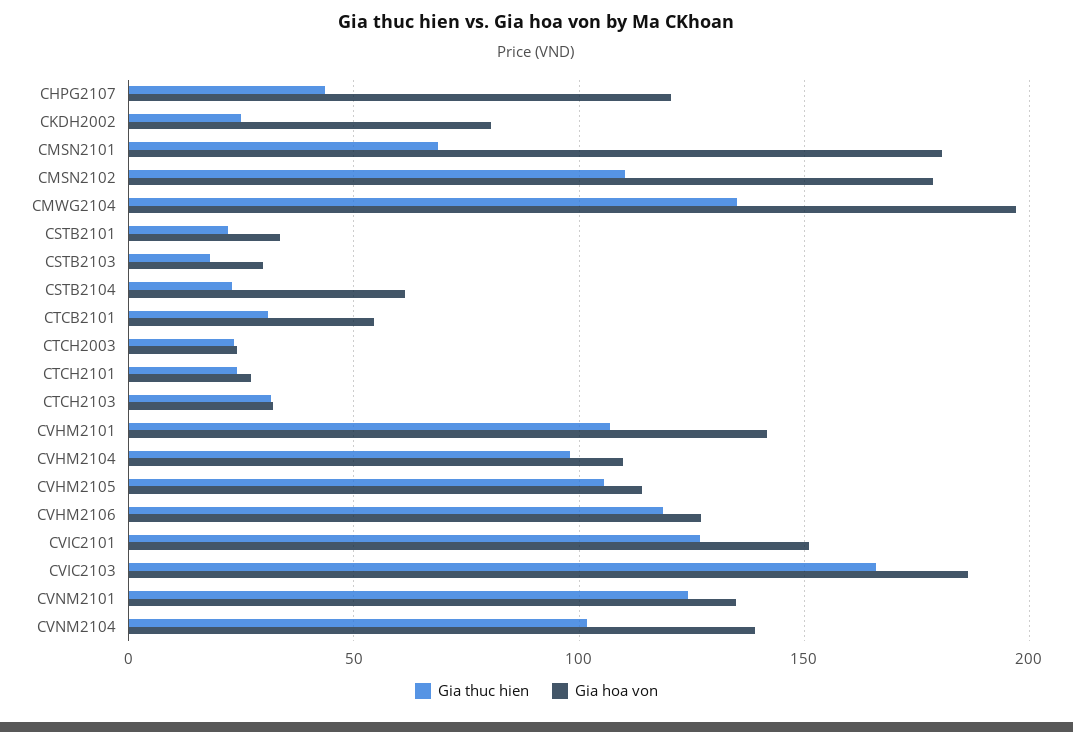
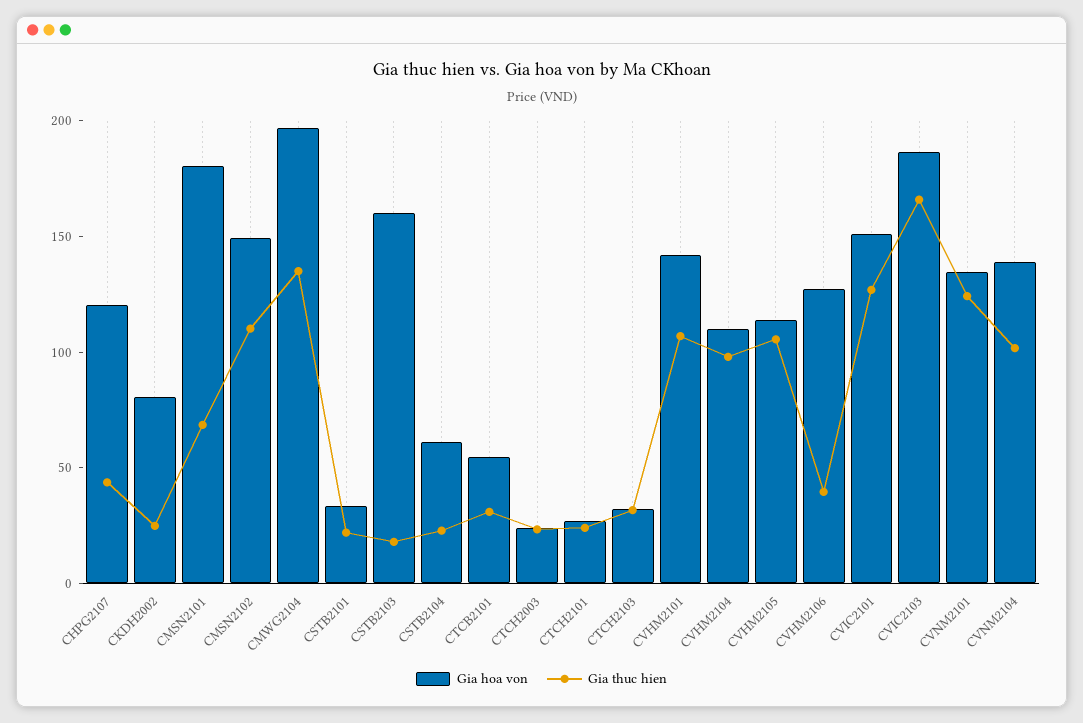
  {
    "Gia thuc hien": {
      "CHPG2107": 45,
      "CKDH2002": 25,
      "CMSN2101": 70,
      "CMSN2102": 110,
      "CMWG2104": 135,
      "CSTB2101": 20,
      "CSTB2103": 20,
      "CSTB2104": 25,
      "CTCB2101": 30,
      "CTCH2003": 25,
      "CTCH2101": 25,
      "CTCH2103": 30,
      "CVHM2101": 105,
      "CVHM2104": 100,
      "CVHM2105": 105,
-     "CVHM2106": 120,
+     "CVHM2106": 40,
      "CVIC2101": 125,
      "CVIC2103": 165,
      "CVNM2101": 125,
      "CVNM2104": 100
    },
    "Gia hoa von": {
      "CHPG2107": 120,
      "CKDH2002": 80,
      "CMSN2101": 180,
-     "CMSN2102": 180,
+     "CMSN2102": 150,
      "CMWG2104": 195,
      "CSTB2101": 35,
-     "CSTB2103": 30,
+     "CSTB2103": 160,
      "CSTB2104": 60,
      "CTCB2101": 55,
      "CTCH2003": 25,
      "CTCH2101": 25,
      "CTCH2103": 30,
      "CVHM2101": 140,
      "CVHM2104": 110,
      "CVHM2105": 115,
      "CVHM2106": 125,
      "CVIC2101": 150,
      "CVIC2103": 185,
      "CVNM2101": 135,
      "CVNM2104": 140
    }
  }

